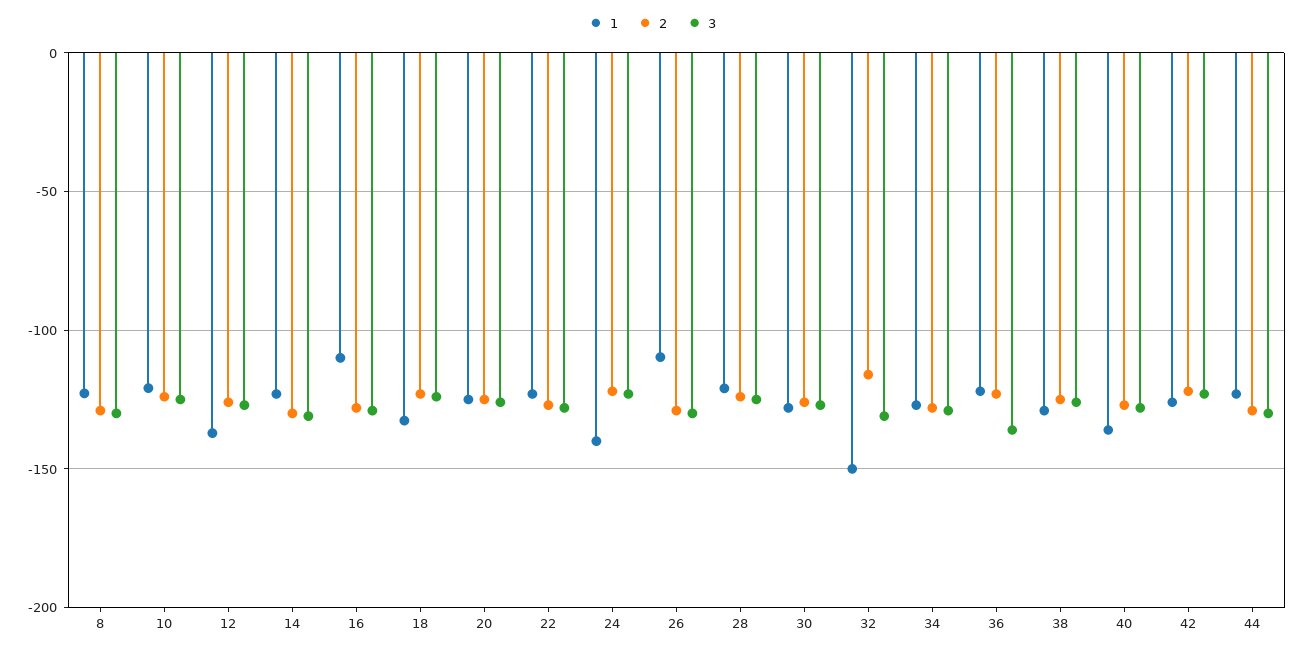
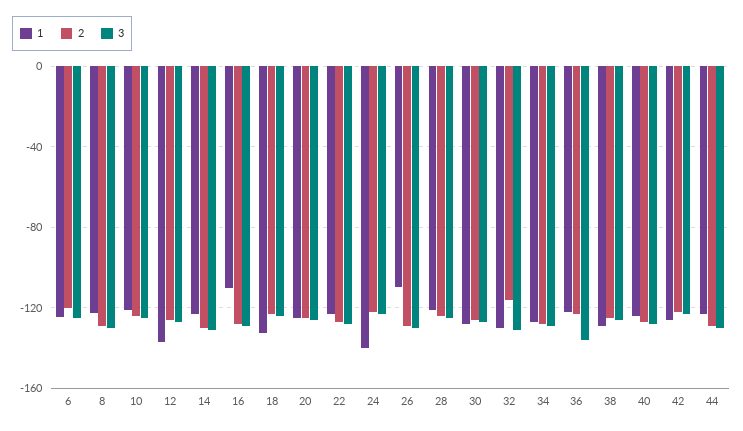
  {
    "1": {
      "8": -125,
      "10": -120,
      "12": -135,
      "14": -125,
      "16": -110,
      "18": -135,
      "20": -125,
      "22": -125,
      "24": -140,
      "26": -110,
      "28": -120,
      "30": -130,
-     "32": -150,
+     "32": -130,
      "34": -125,
      "36": -120,
      "38": -130,
-     "40": -135,
+     "40": -125,
      "42": -125,
-     "44": -125
+     "44": -125,
+     "6": -125
    },
    "2": {
      "8": -130,
      "10": -125,
      "12": -125,
      "14": -130,
      "16": -130,
      "18": -125,
      "20": -125,
      "22": -125,
      "24": -120,
      "26": -130,
      "28": -125,
      "30": -125,
      "32": -115,
      "34": -130,
      "36": -125,
      "38": -125,
      "40": -125,
      "42": -120,
-     "44": -130
+     "44": -130,
+     "6": -120
    },
    "3": {
      "8": -130,
      "10": -125,
      "12": -125,
      "14": -130,
      "16": -130,
      "18": -125,
      "20": -125,
      "22": -130,
      "24": -125,
      "26": -130,
      "28": -125,
      "30": -125,
      "32": -130,
      "34": -130,
      "36": -135,
      "38": -125,
      "40": -130,
      "42": -125,
-     "44": -130
+     "44": -130,
+     "6": -125
    }
  }

